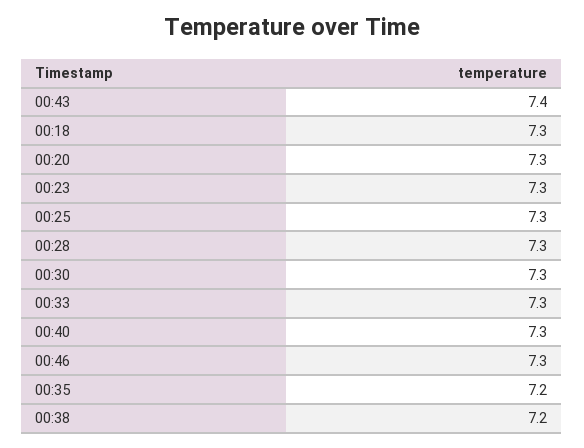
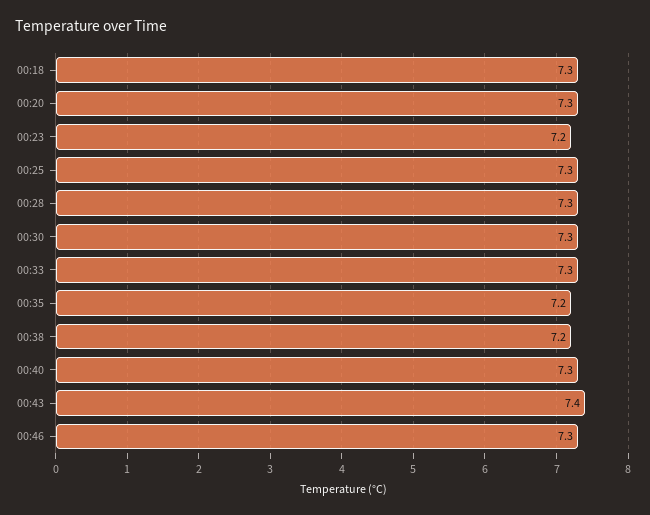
  {
    "00:43": 7.4,
    "00:18": 7.3,
    "00:20": 7.3,
-   "00:23": 7.3,
+   "00:23": 7.2,
    "00:25": 7.3,
    "00:28": 7.3,
    "00:30": 7.3,
    "00:33": 7.3,
    "00:40": 7.3,
    "00:46": 7.3,
    "00:35": 7.2,
    "00:38": 7.2
  }

